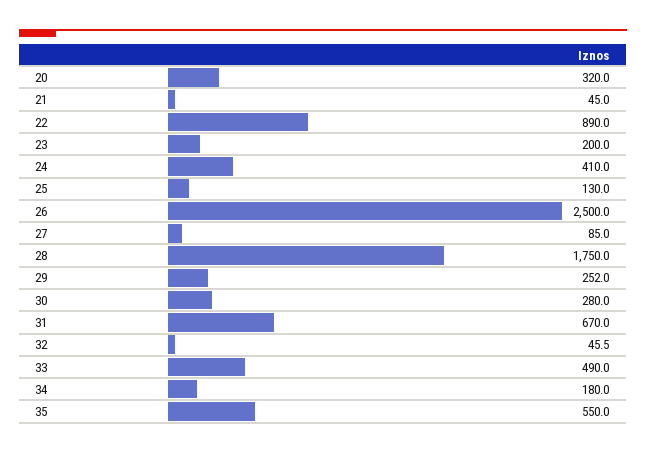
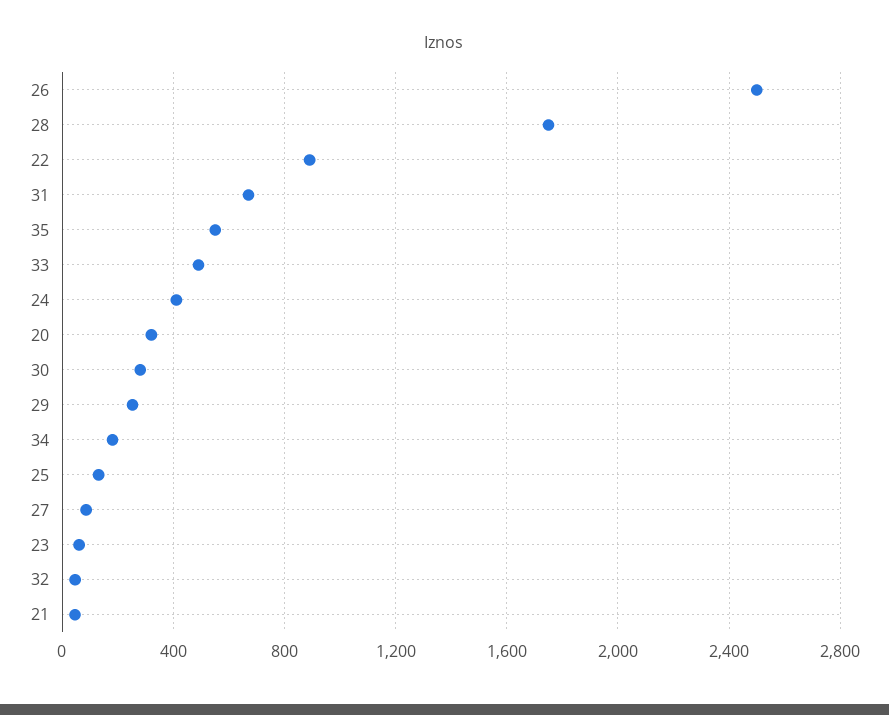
  {
    "20": 320,
    "21": 45,
    "22": 890,
-   "23": 200,
+   "23": 50,
    "24": 410,
    "25": 130,
    "26": 2500,
    "27": 85,
    "28": 1750,
    "29": 252,
    "30": 280,
    "31": 670,
    "32": 45.5,
    "33": 490,
    "34": 180,
    "35": 550
  }

